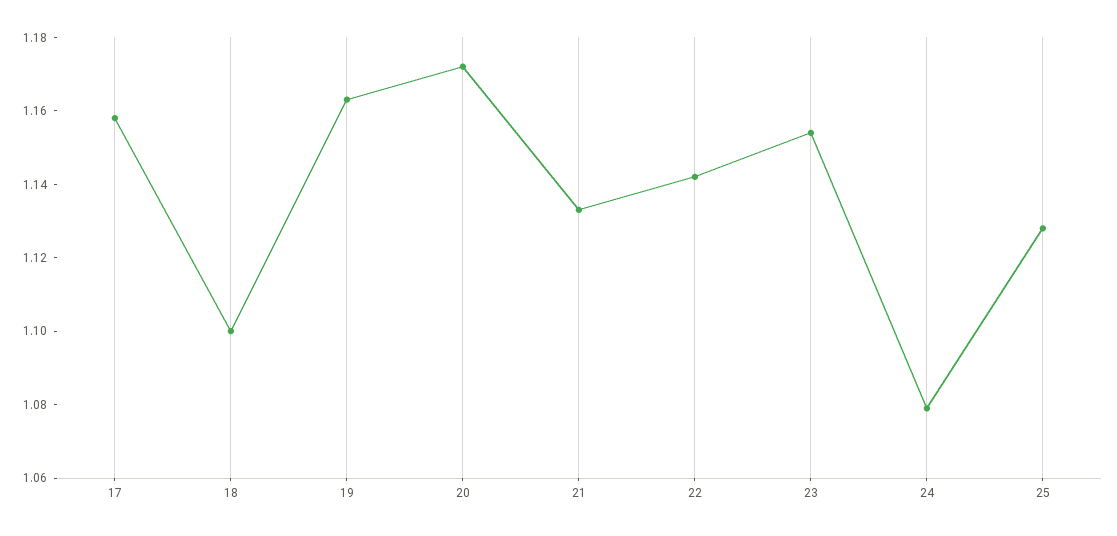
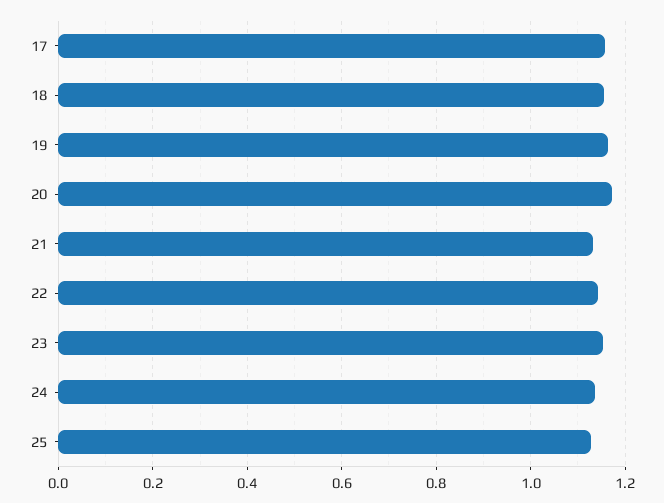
  {
    "17": 1.16,
-   "18": 1.1,
+   "18": 1.16,
    "19": 1.165,
    "20": 1.17,
    "21": 1.135,
    "22": 1.14,
    "23": 1.155,
-   "24": 1.08,
+   "24": 1.14,
    "25": 1.13
  }

